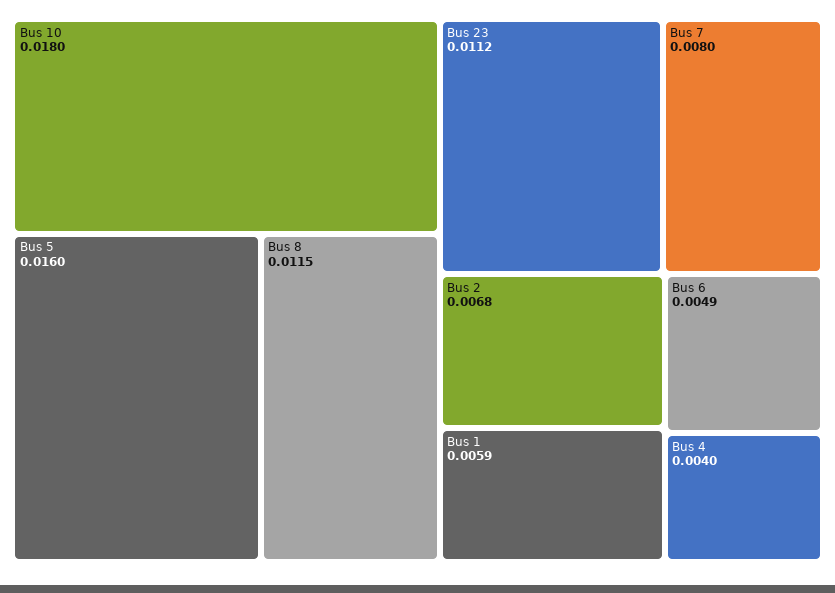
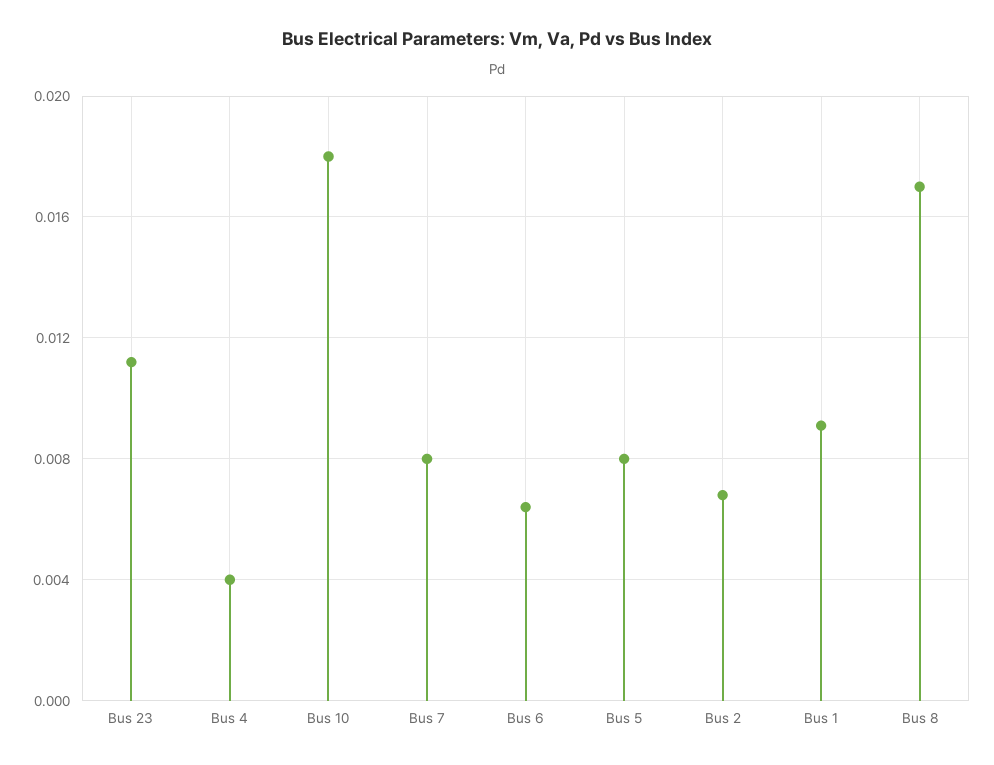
  {
    "Bus 10": 0.018,
-   "Bus 5": 0.016,
+   "Bus 5": 0.008,
-   "Bus 8": 0.0115,
+   "Bus 8": 0.017,
    "Bus 23": 0.0112,
    "Bus 7": 0.008,
    "Bus 2": 0.0068,
-   "Bus 1": 0.0059,
+   "Bus 1": 0.009,
-   "Bus 6": 0.0049,
+   "Bus 6": 0.0065,
    "Bus 4": 0.004
  }

